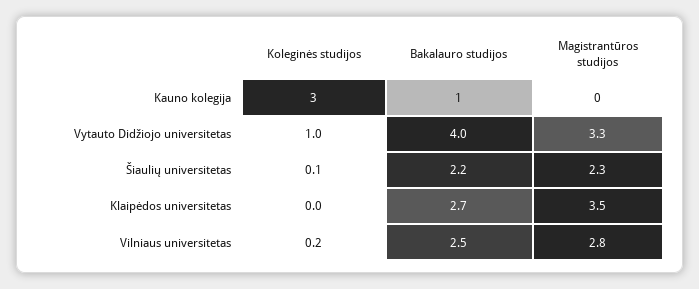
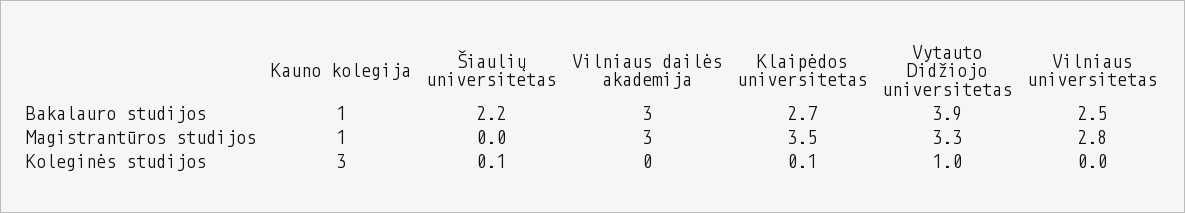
  {
    "Koleginės studijos": {
      "Kauno kolegija": 3,
      "Vytauto Didžiojo universitetas": 1,
      "Šiaulių universitetas": 0.1,
-     "Klaipėdos universitetas": 0,
+     "Klaipėdos universitetas": 0.1,
-     "Vilniaus universitetas": 0.2
+     "Vilniaus universitetas": 0,
+     "Vilniaus dailės akademija": 0
    },
    "Bakalauro studijos": {
      "Kauno kolegija": 1,
-     "Vytauto Didžiojo universitetas": 4,
+     "Vytauto Didžiojo universitetas": 3.9,
      "Šiaulių universitetas": 2.2,
      "Klaipėdos universitetas": 2.7,
-     "Vilniaus universitetas": 2.5
+     "Vilniaus universitetas": 2.5,
+     "Vilniaus dailės akademija": 3
    },
    "Magistrantūros studijos": {
-     "Kauno kolegija": 0,
+     "Kauno kolegija": 1,
      "Vytauto Didžiojo universitetas": 3.3,
-     "Šiaulių universitetas": 2.3,
+     "Šiaulių universitetas": 0,
      "Klaipėdos universitetas": 3.5,
-     "Vilniaus universitetas": 2.8
+     "Vilniaus universitetas": 2.8,
+     "Vilniaus dailės akademija": 3
    }
  }

